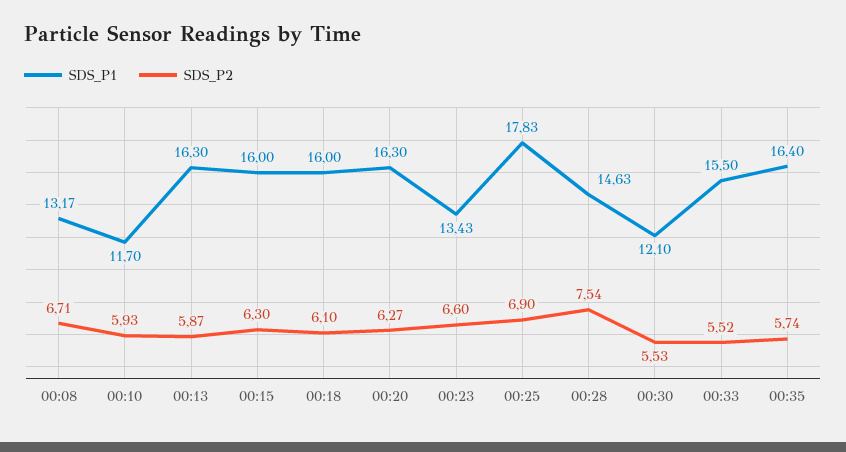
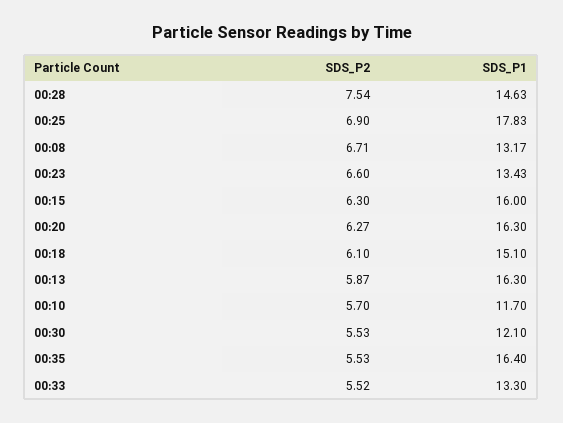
  {
    "SDS_P1": {
      "00:08": 13.17,
      "00:10": 11.7,
      "00:13": 16.3,
      "00:15": 16,
-     "00:18": 16,
+     "00:18": 15.1,
      "00:20": 16.3,
      "00:23": 13.43,
      "00:25": 17.83,
      "00:28": 14.63,
      "00:30": 12.1,
-     "00:33": 15.5,
+     "00:33": 13.3,
      "00:35": 16.4
    },
    "SDS_P2": {
      "00:08": 6.71,
-     "00:10": 5.93,
+     "00:10": 5.7,
      "00:13": 5.87,
      "00:15": 6.3,
      "00:18": 6.1,
      "00:20": 6.27,
      "00:23": 6.6,
      "00:25": 6.9,
      "00:28": 7.54,
      "00:30": 5.53,
      "00:33": 5.52,
-     "00:35": 5.74
+     "00:35": 5.53
    }
  }

